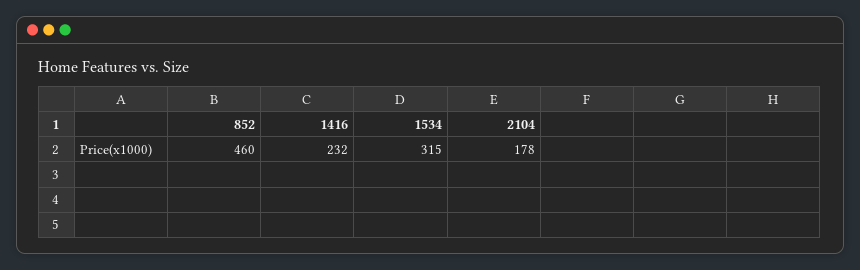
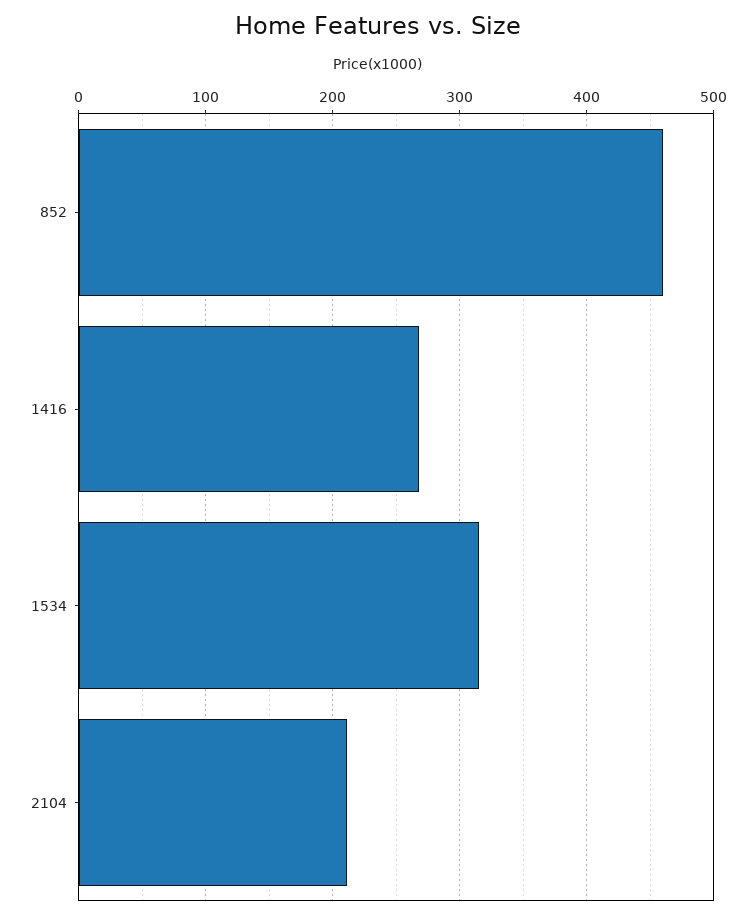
  {
    "852": 460,
-   "1416": 232,
+   "1416": 270,
    "1534": 315,
-   "2104": 178
+   "2104": 210
  }

